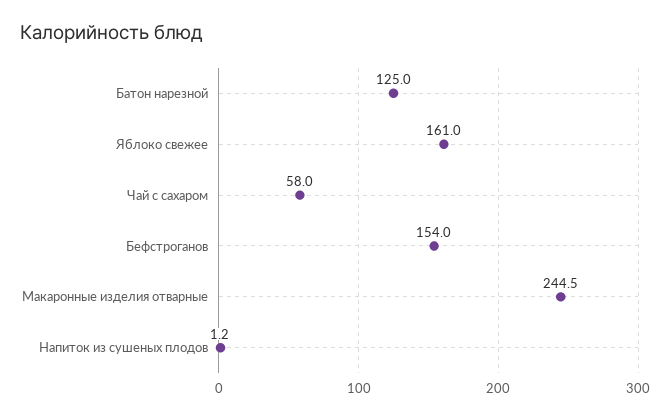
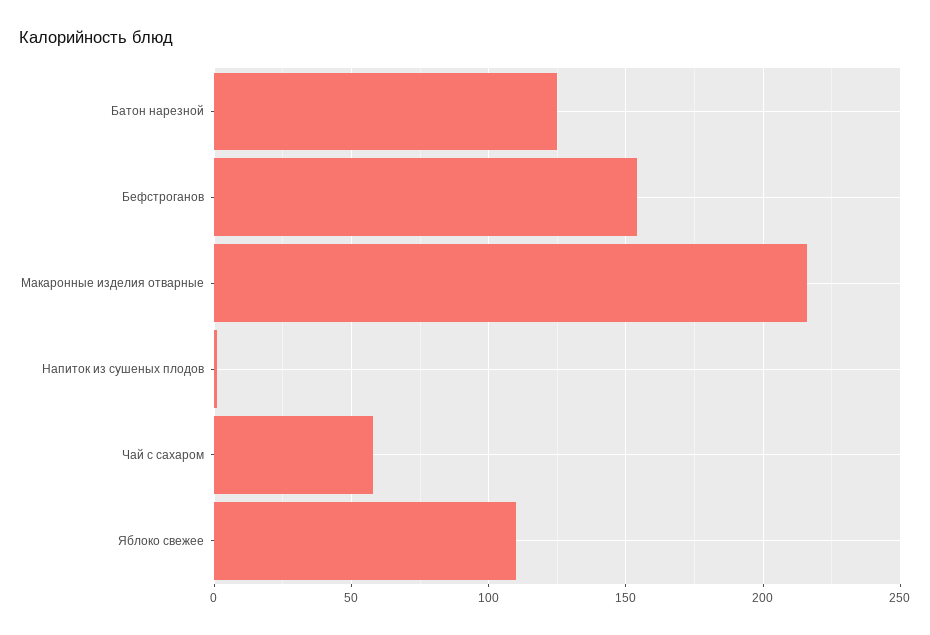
  {
    "Батон нарезной": 125,
-   "Яблоко свежее": 161,
+   "Яблоко свежее": 110,
    "Чай с сахаром": 58,
    "Бефстроганов": 154,
-   "Макаронные изделия отварные": 244.5,
+   "Макаронные изделия отварные": 215,
    "Напиток из сушеных плодов": 1.2
  }

